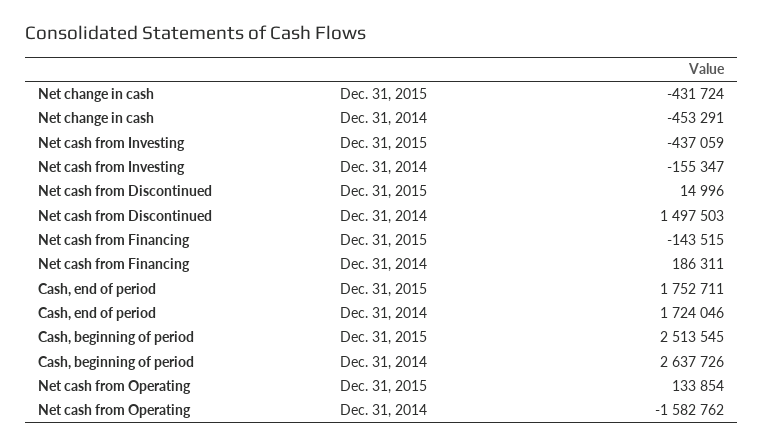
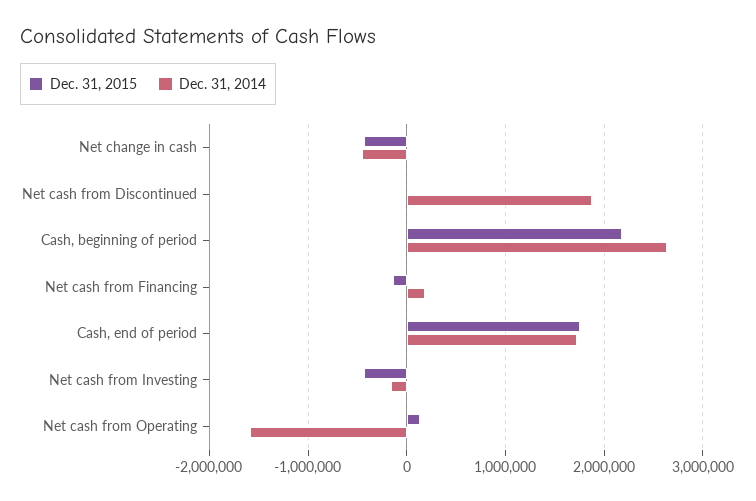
  {
    "Dec. 31, 2015": {
      "Net change in cash": -431724,
      "Net cash from Investing": -437059,
      "Net cash from Discontinued": 14996,
      "Net cash from Financing": -143515,
      "Cash, end of period": 1752711,
-     "Cash, beginning of period": 2513545,
+     "Cash, beginning of period": 2200000,
      "Net cash from Operating": 133854
    },
    "Dec. 31, 2014": {
      "Net change in cash": -453291,
      "Net cash from Investing": -155347,
-     "Net cash from Discontinued": 1497503,
+     "Net cash from Discontinued": 1900000,
      "Net cash from Financing": 186311,
      "Cash, end of period": 1724046,
      "Cash, beginning of period": 2637726,
      "Net cash from Operating": -1582762
    }
  }

